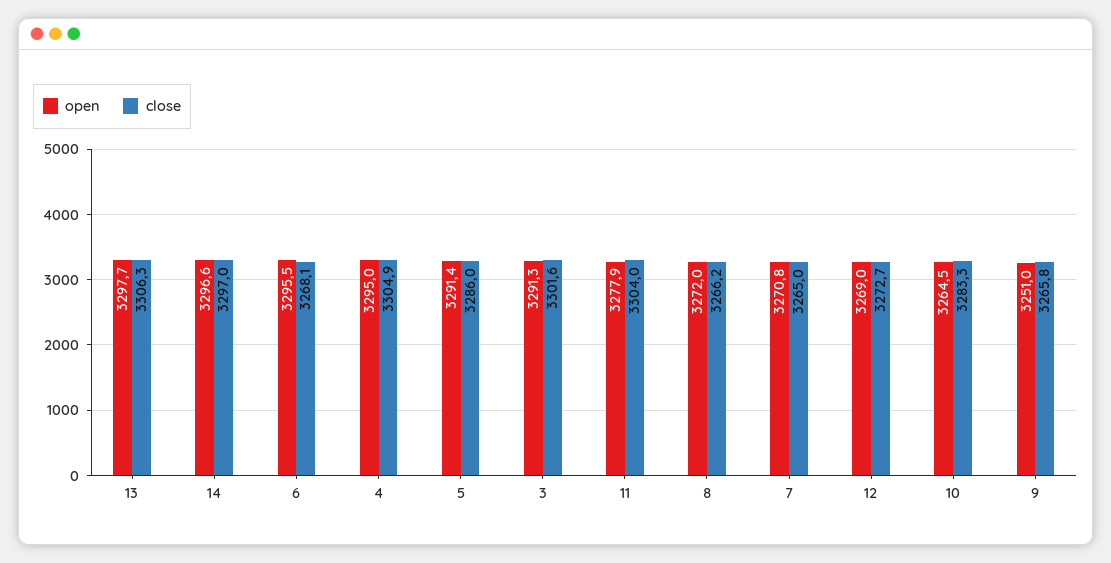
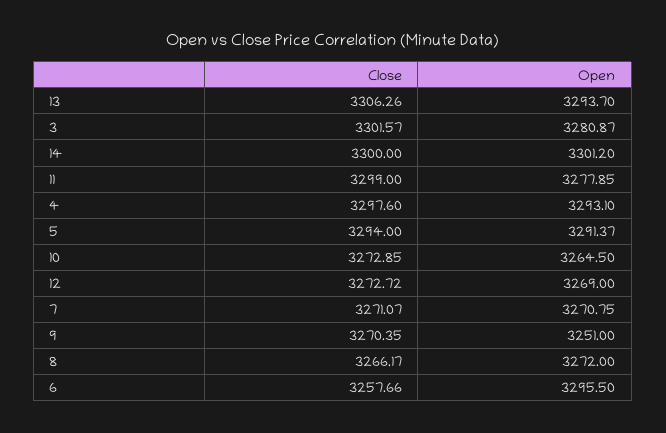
  {
    "open": {
-     "13": 3297.7,
+     "13": 3293.7,
-     "14": 3296.6,
+     "14": 3301.2,
      "6": 3295.5,
-     "4": 3295,
+     "4": 3293.1,
      "5": 3291.37,
-     "3": 3291.3,
+     "3": 3280.87,
      "11": 3277.85,
      "8": 3272,
      "7": 3270.75,
      "12": 3269,
      "10": 3264.5,
      "9": 3251
    },
    "close": {
      "13": 3306.26,
-     "14": 3297,
+     "14": 3300,
-     "6": 3268.1,
+     "6": 3257.66,
-     "4": 3304.9,
+     "4": 3297.6,
-     "5": 3286,
+     "5": 3294,
      "3": 3301.57,
-     "11": 3304,
+     "11": 3299,
      "8": 3266.17,
-     "7": 3265,
+     "7": 3271.07,
      "12": 3272.72,
-     "10": 3283.3,
+     "10": 3272.85,
-     "9": 3265.8
+     "9": 3270.35
    }
  }

